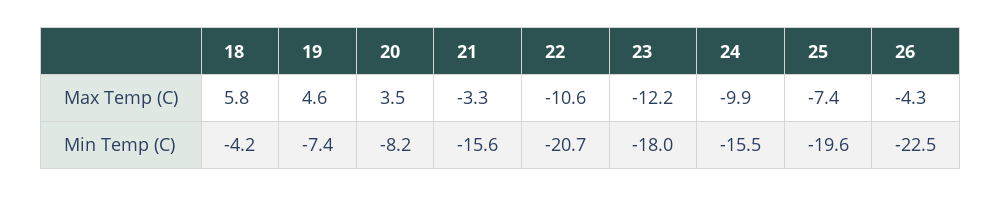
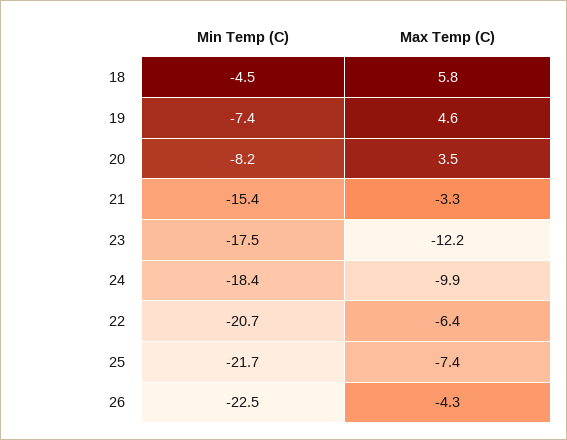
  {
    "18": {
      "Max Temp (C)": 5.8,
-     "Min Temp (C)": -4.2
+     "Min Temp (C)": -4.5
    },
    "19": {
      "Max Temp (C)": 4.6,
      "Min Temp (C)": -7.4
    },
    "20": {
      "Max Temp (C)": 3.5,
      "Min Temp (C)": -8.2
    },
    "21": {
      "Max Temp (C)": -3.3,
-     "Min Temp (C)": -15.6
+     "Min Temp (C)": -15.4
    },
    "22": {
-     "Max Temp (C)": -10.6,
+     "Max Temp (C)": -6.4,
      "Min Temp (C)": -20.7
    },
    "23": {
      "Max Temp (C)": -12.2,
-     "Min Temp (C)": -18
+     "Min Temp (C)": -17.5
    },
    "24": {
      "Max Temp (C)": -9.9,
-     "Min Temp (C)": -15.5
+     "Min Temp (C)": -18.4
    },
    "25": {
      "Max Temp (C)": -7.4,
-     "Min Temp (C)": -19.6
+     "Min Temp (C)": -21.7
    },
    "26": {
      "Max Temp (C)": -4.3,
      "Min Temp (C)": -22.5
    }
  }

